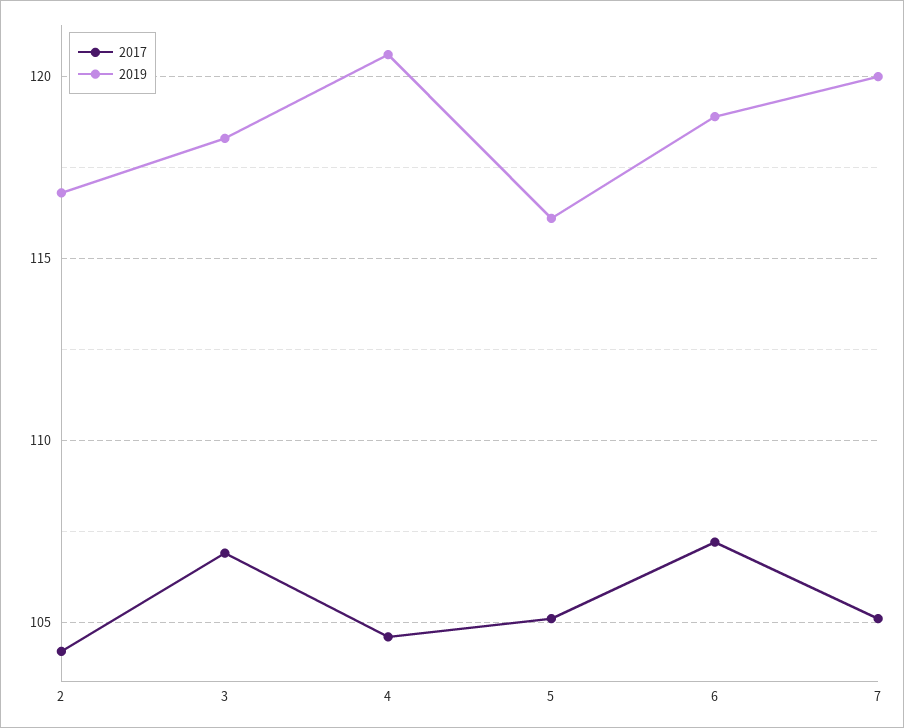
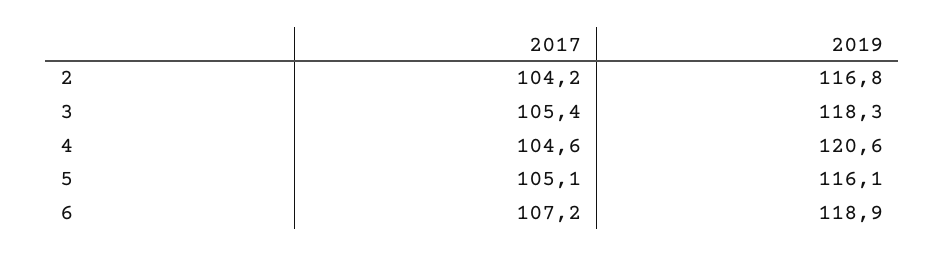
  {
    "2017": {
      "2": 104.2,
-     "3": 107,
+     "3": 105.4,
      "4": 104.6,
      "5": 105.1,
-     "6": 107.2,
+     "6": 107.2
-     "7": 105
    },
    "2019": {
      "2": 116.8,
      "3": 118.3,
      "4": 120.6,
      "5": 116.1,
-     "6": 118.9,
+     "6": 118.9
-     "7": 120
    }
  }

